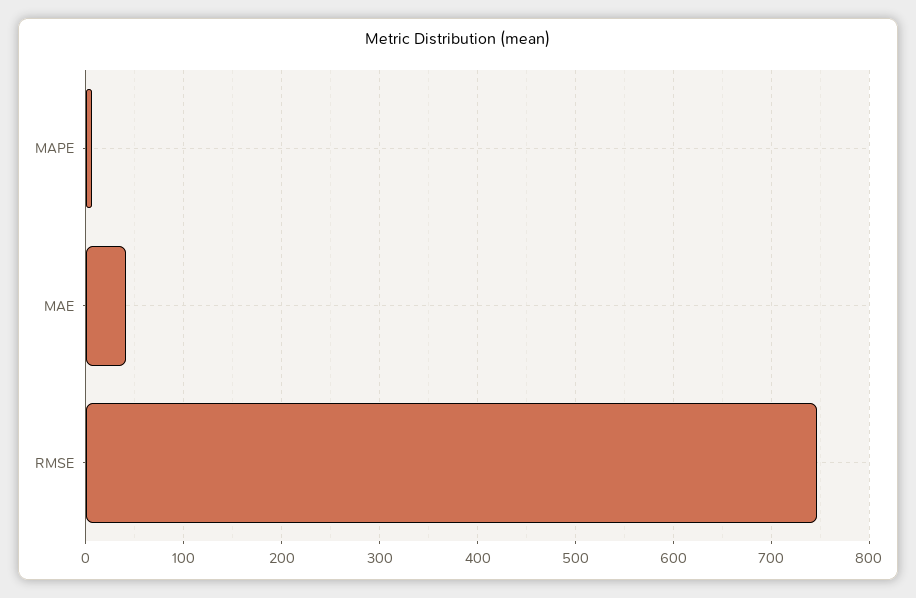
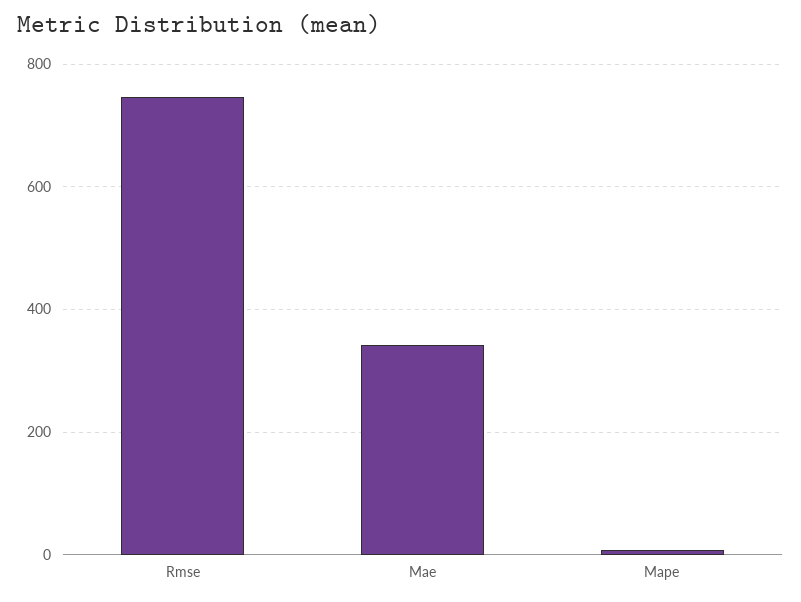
  {
    "MAPE": 10,
-   "MAE": 40,
+   "MAE": 340,
    "RMSE": 750
  }

